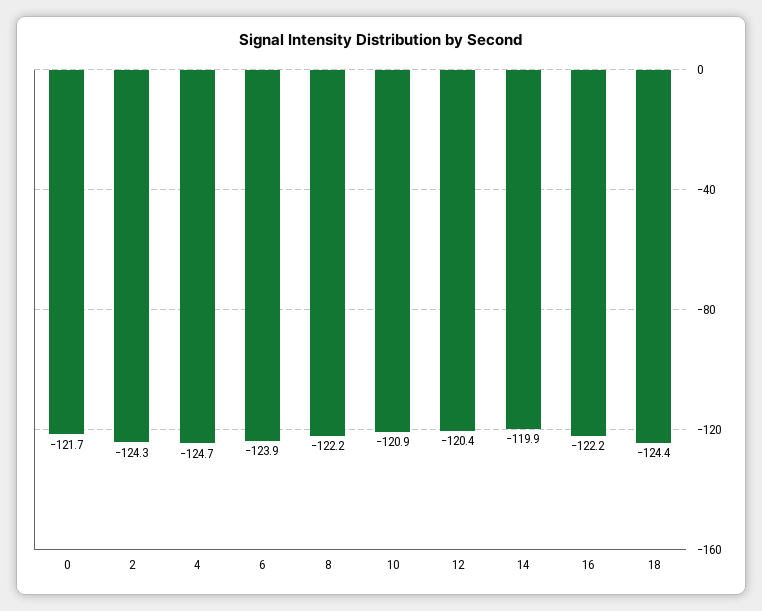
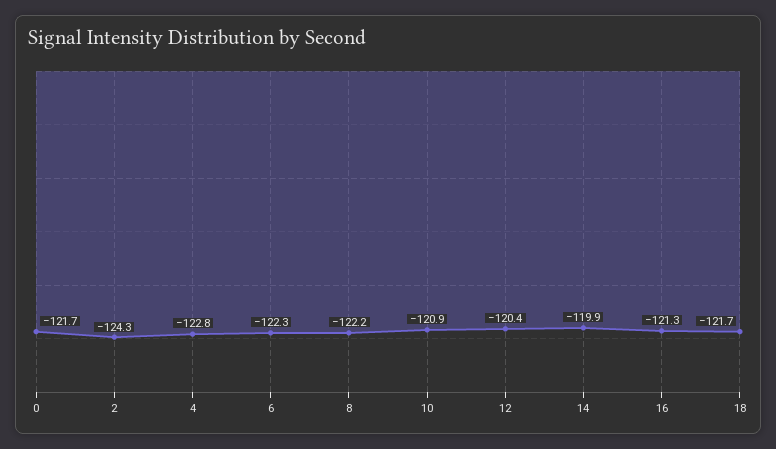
  {
    "0": -121.7,
    "2": -124.3,
-   "4": -124.7,
+   "4": -122.8,
-   "6": -123.9,
+   "6": -122.3,
    "8": -122.2,
    "10": -120.9,
    "12": -120.4,
    "14": -119.9,
-   "16": -122.2,
+   "16": -121.3,
-   "18": -124.4
+   "18": -121.7
  }

